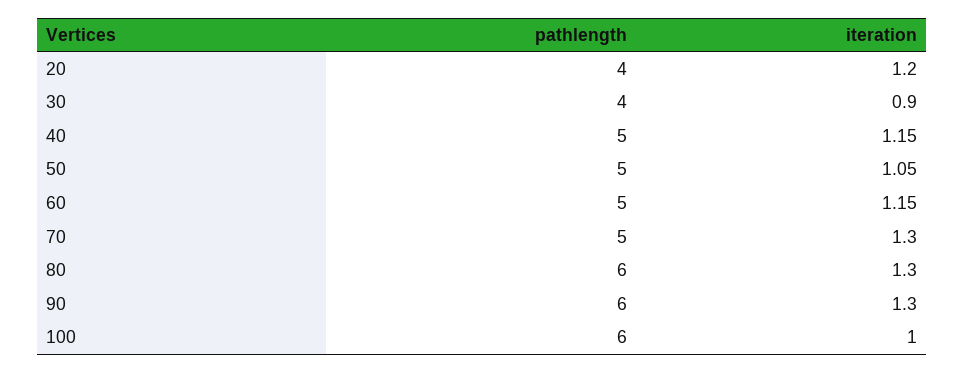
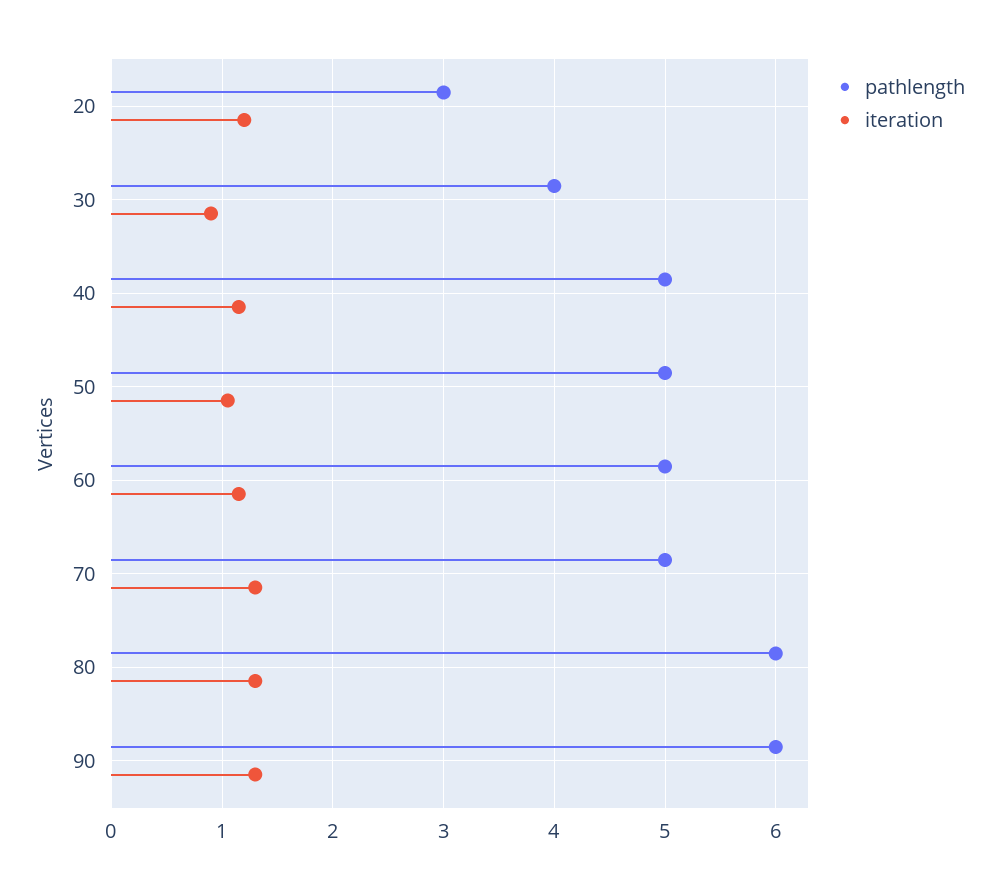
  {
    "pathlength": {
-     "20": 4,
+     "20": 3,
      "30": 4,
      "40": 5,
      "50": 5,
      "60": 5,
      "70": 5,
      "80": 6,
-     "90": 6,
+     "90": 6
-     "100": 6
    },
    "iteration": {
      "20": 1.2,
      "30": 0.9,
      "40": 1.15,
      "50": 1.05,
      "60": 1.15,
      "70": 1.3,
      "80": 1.3,
-     "90": 1.3,
+     "90": 1.3
-     "100": 1
    }
  }

